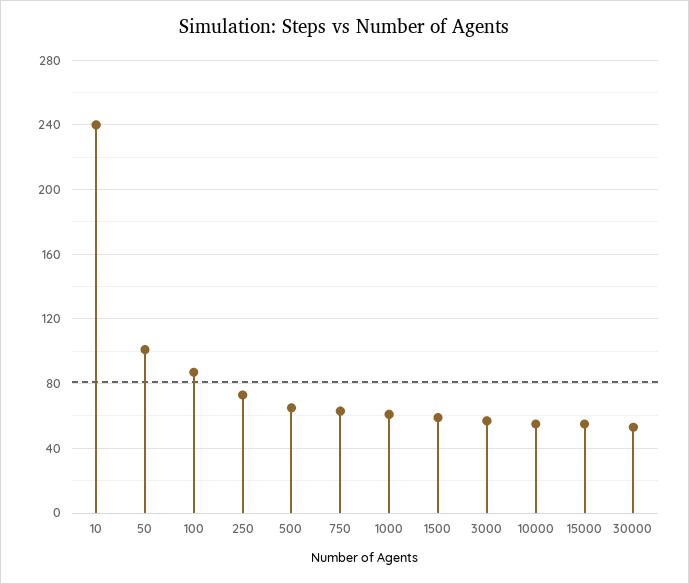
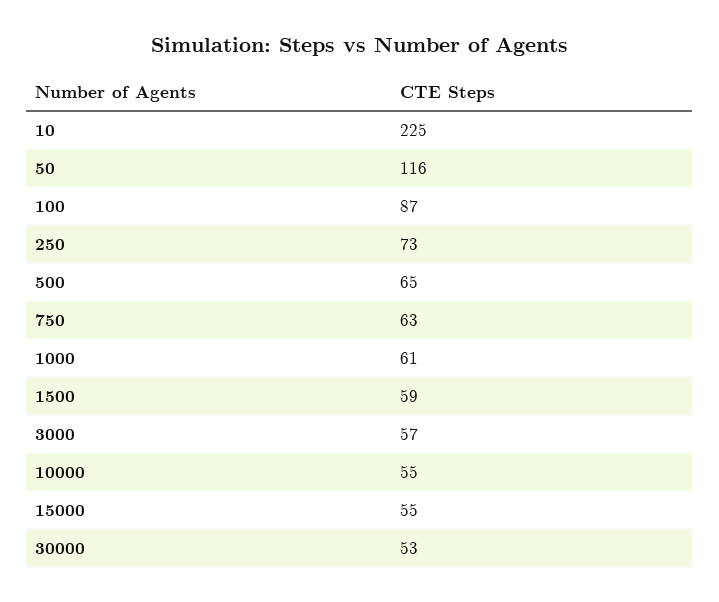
  {
-   "10": 240,
+   "10": 225,
-   "50": 100,
+   "50": 116,
    "100": 87,
    "250": 73,
    "500": 65,
    "750": 63,
    "1000": 61,
    "1500": 59,
    "3000": 57,
    "10000": 55,
    "15000": 55,
    "30000": 53
  }

